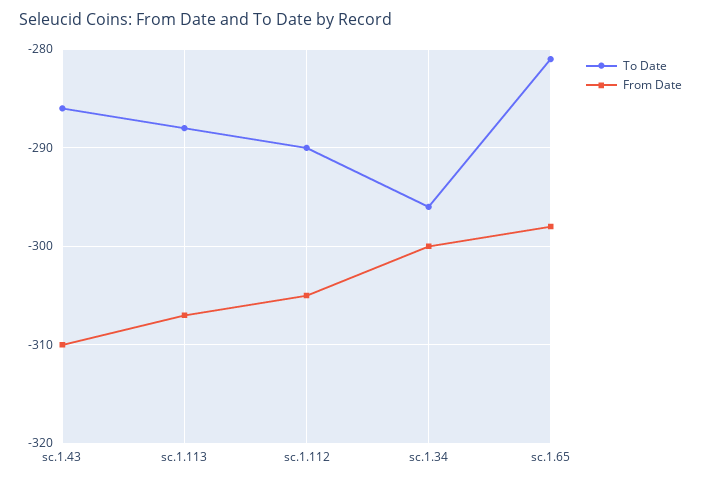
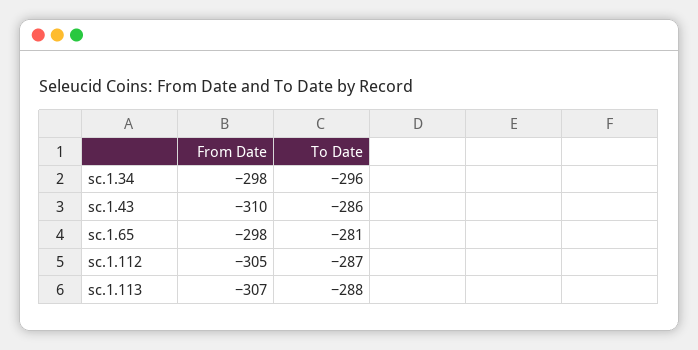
  {
    "To Date": {
      "sc.1.43": -286,
      "sc.1.113": -288,
-     "sc.1.112": -290,
+     "sc.1.112": -287,
      "sc.1.34": -296,
      "sc.1.65": -281
    },
    "From Date": {
      "sc.1.43": -310,
      "sc.1.113": -307,
      "sc.1.112": -305,
-     "sc.1.34": -300,
+     "sc.1.34": -298,
      "sc.1.65": -298
    }
  }

